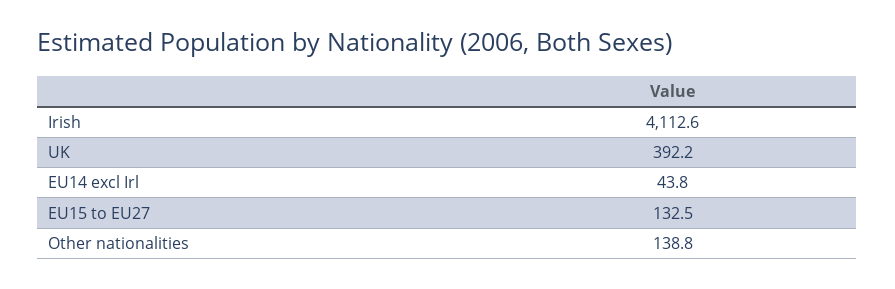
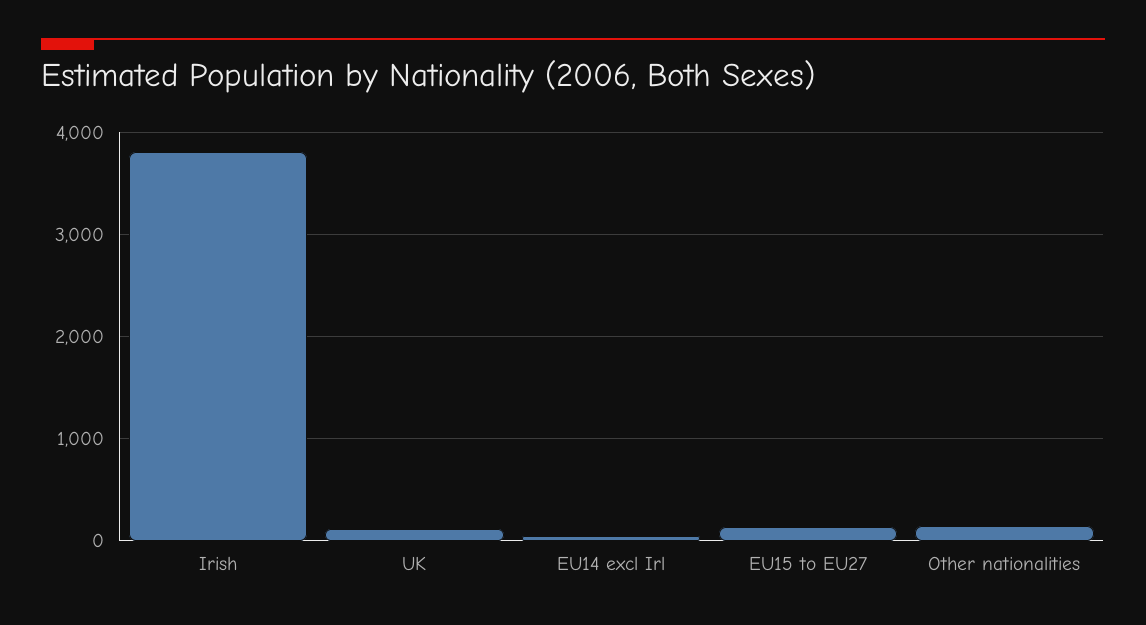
  {
-   "Irish": 4112.6,
+   "Irish": 3800,
-   "UK": 392.2,
+   "UK": 100,
    "EU14 excl Irl": 43.8,
    "EU15 to EU27": 132.5,
    "Other nationalities": 138.8
  }

